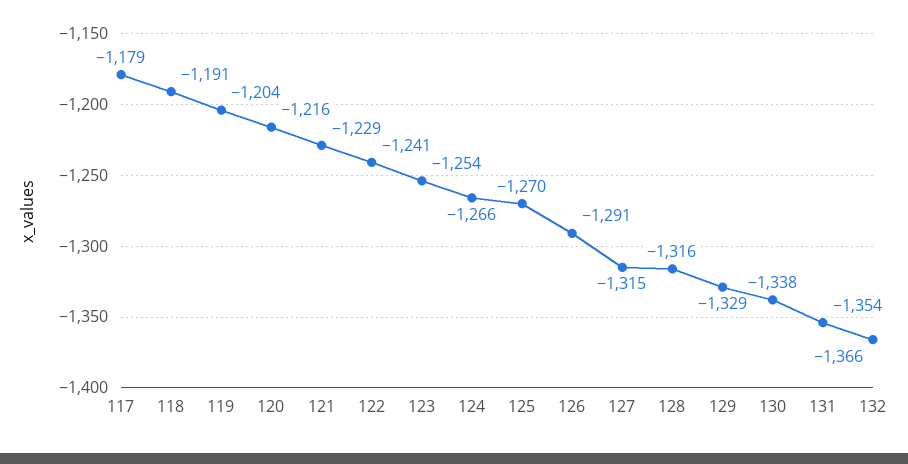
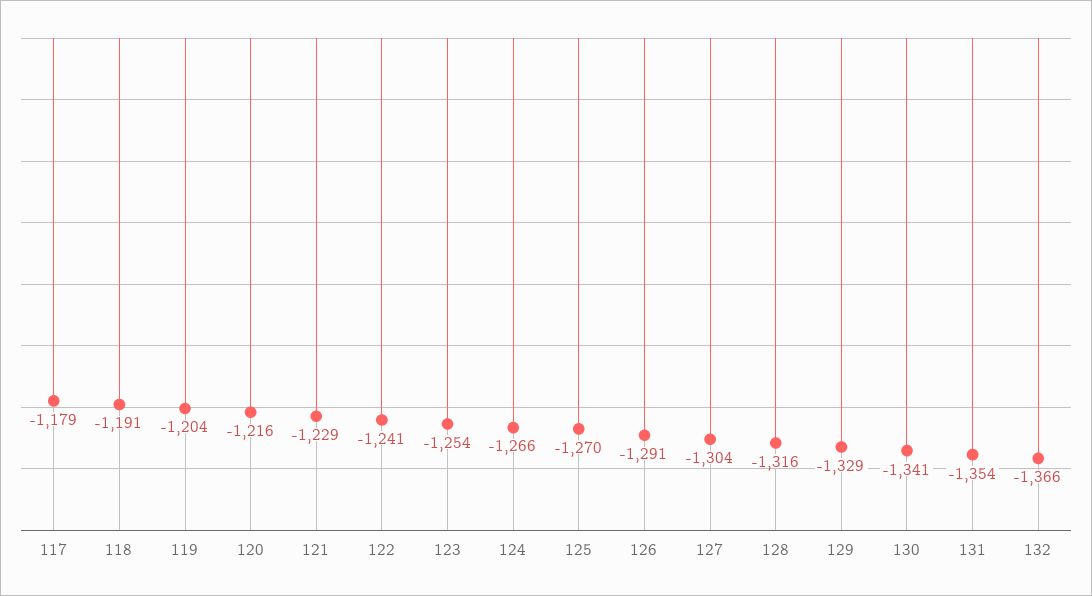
  {
    "117": -1179,
    "118": -1191,
    "119": -1204,
    "120": -1216,
    "121": -1229,
    "122": -1241,
    "123": -1254,
    "124": -1266,
    "125": -1270,
    "126": -1291,
-   "127": -1315,
+   "127": -1304,
    "128": -1316,
    "129": -1329,
-   "130": -1338,
+   "130": -1341,
    "131": -1354,
    "132": -1366
  }

